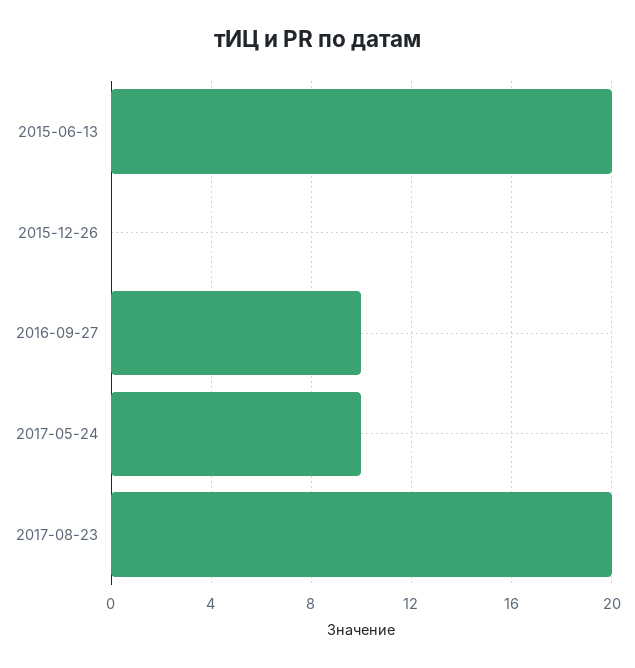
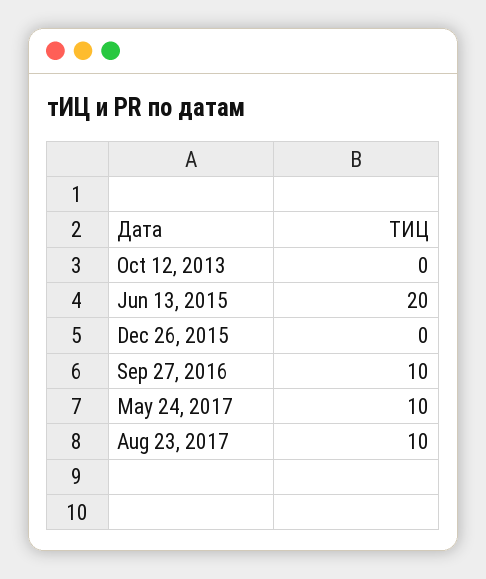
  {
    "2015-06-13": 20,
    "2015-12-26": 0,
    "2016-09-27": 10,
    "2017-05-24": 10,
-   "2017-08-23": 20
+   "2017-08-23": 10,
+   "Oct 12, 2013": 0
  }

